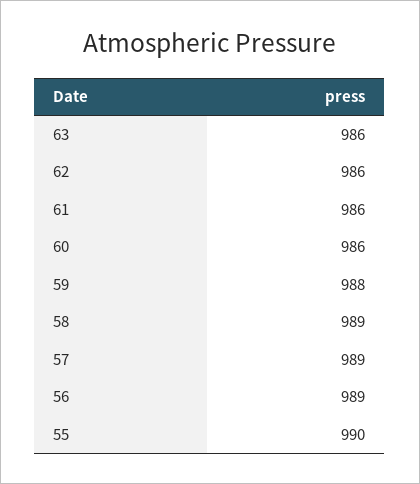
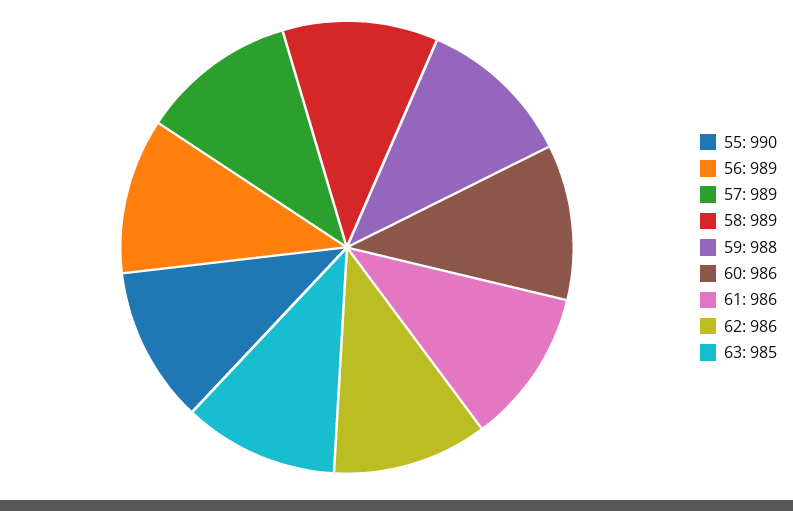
  {
-   "63": 986,
+   "63": 985,
    "62": 986,
    "61": 986,
    "60": 986,
    "59": 988,
    "58": 989,
    "57": 989,
    "56": 989,
    "55": 990
  }

